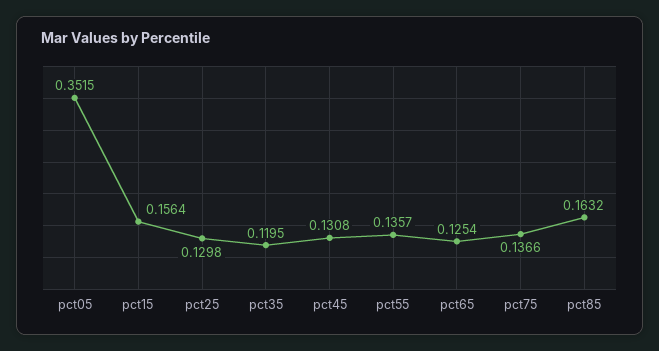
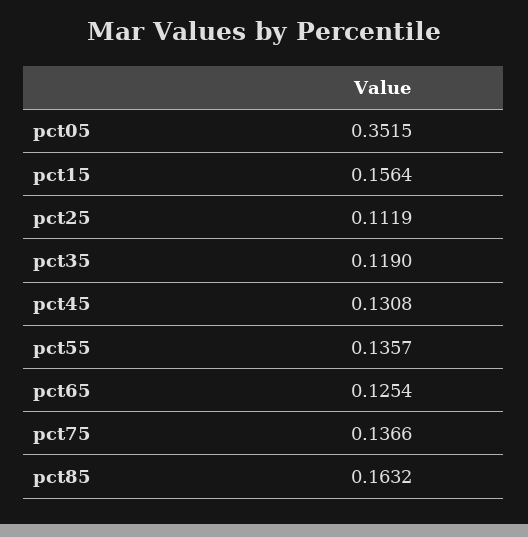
  {
    "pct05": 0.3515,
    "pct15": 0.1564,
-   "pct25": 0.1298,
+   "pct25": 0.1119,
-   "pct35": 0.1195,
+   "pct35": 0.119,
    "pct45": 0.1308,
    "pct55": 0.1357,
    "pct65": 0.1254,
    "pct75": 0.1366,
    "pct85": 0.1632
  }

